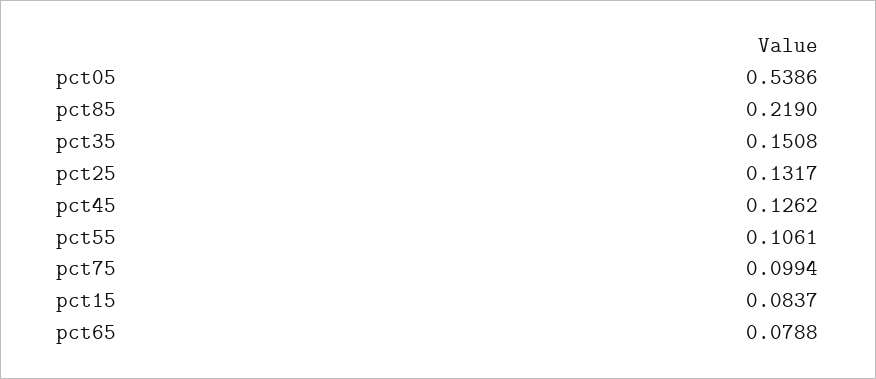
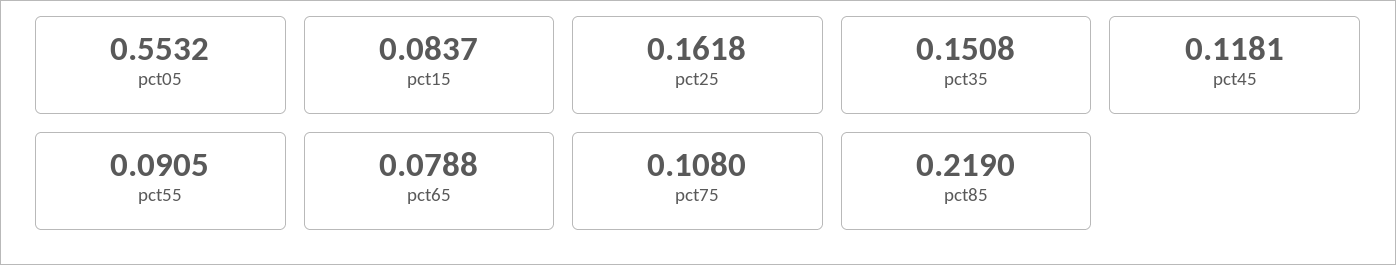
  {
-   "pct05": 0.5386,
+   "pct05": 0.5532,
    "pct85": 0.219,
    "pct35": 0.1508,
-   "pct25": 0.1317,
+   "pct25": 0.1618,
-   "pct45": 0.1262,
+   "pct45": 0.1181,
-   "pct55": 0.1061,
+   "pct55": 0.0905,
-   "pct75": 0.0994,
+   "pct75": 0.108,
    "pct15": 0.0837,
    "pct65": 0.0788
  }

